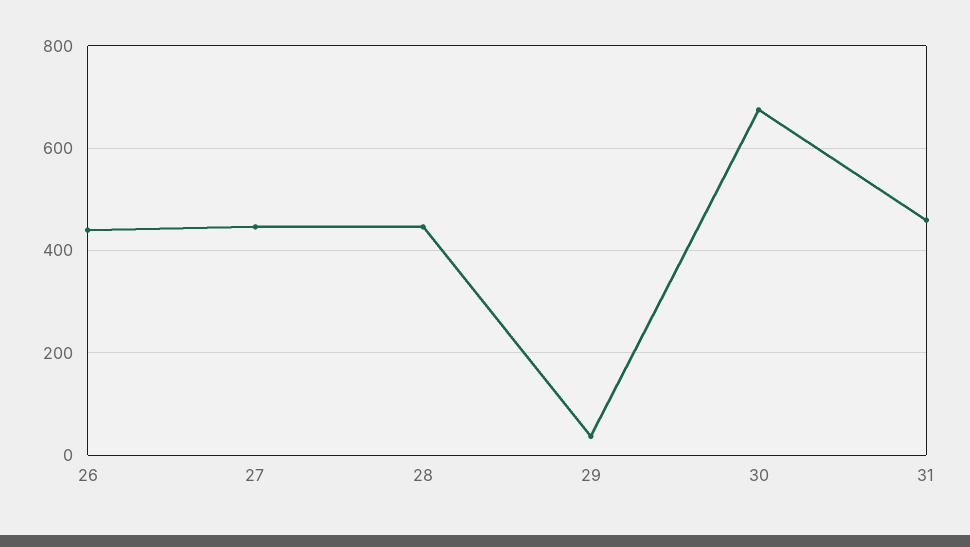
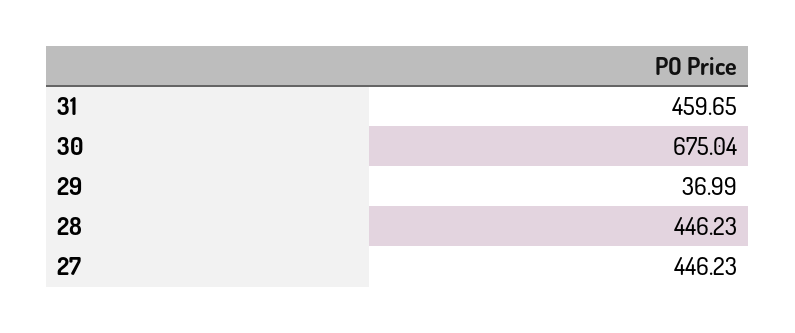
  {
-   "26": 440,
    "27": 446.23,
    "28": 446.23,
    "29": 36.99,
    "30": 675.04,
    "31": 459.65
  }

